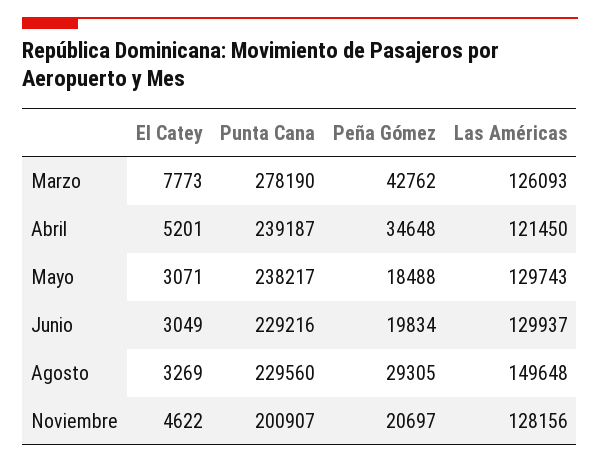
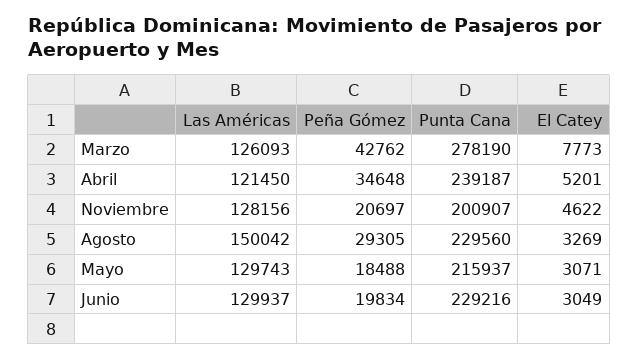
  {
    "El Catey": {
      "Marzo": 7773,
      "Abril": 5201,
      "Mayo": 3071,
      "Junio": 3049,
      "Agosto": 3269,
      "Noviembre": 4622
    },
    "Punta Cana": {
      "Marzo": 278190,
      "Abril": 239187,
-     "Mayo": 238217,
+     "Mayo": 215937,
      "Junio": 229216,
      "Agosto": 229560,
      "Noviembre": 200907
    },
    "Peña Gómez": {
      "Marzo": 42762,
      "Abril": 34648,
      "Mayo": 18488,
      "Junio": 19834,
      "Agosto": 29305,
      "Noviembre": 20697
    },
    "Las Américas": {
      "Marzo": 126093,
      "Abril": 121450,
      "Mayo": 129743,
      "Junio": 129937,
-     "Agosto": 149648,
+     "Agosto": 150042,
      "Noviembre": 128156
    }
  }

